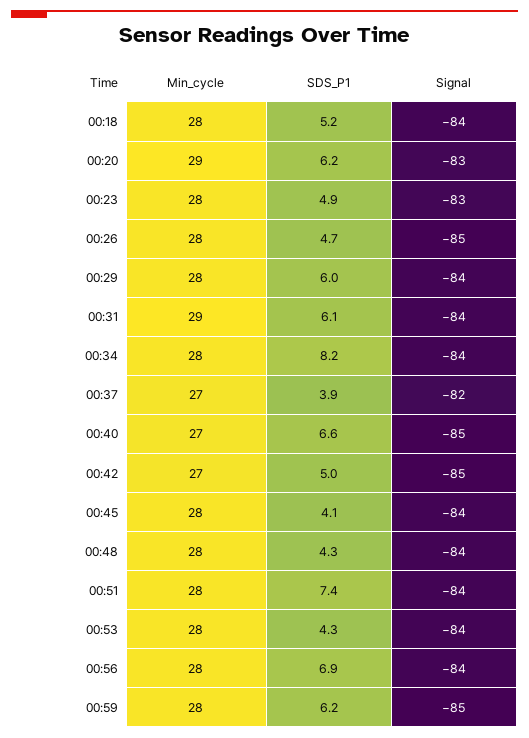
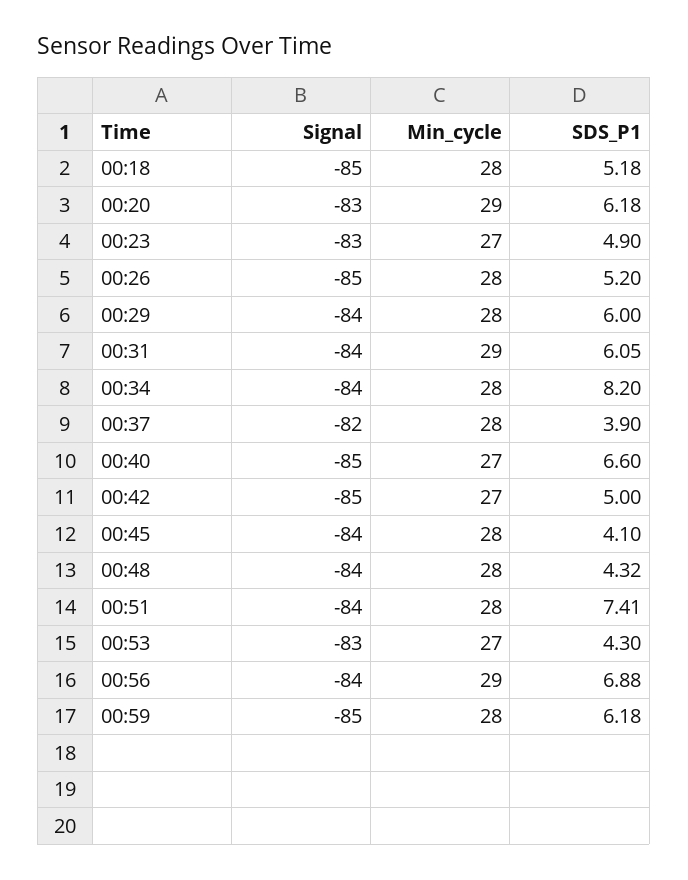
  {
    "Min_cycle": {
      "00:18": 28,
      "00:20": 29,
-     "00:23": 28,
+     "00:23": 27,
      "00:26": 28,
      "00:29": 28,
      "00:31": 29,
      "00:34": 28,
-     "00:37": 27,
+     "00:37": 28,
      "00:40": 27,
      "00:42": 27,
      "00:45": 28,
      "00:48": 28,
      "00:51": 28,
-     "00:53": 28,
+     "00:53": 27,
-     "00:56": 28,
+     "00:56": 29,
      "00:59": 28
    },
    "SDS_P1": {
      "00:18": 5.18,
      "00:20": 6.18,
      "00:23": 4.9,
-     "00:26": 4.7,
+     "00:26": 5.2,
      "00:29": 6,
      "00:31": 6.05,
      "00:34": 8.2,
      "00:37": 3.9,
      "00:40": 6.6,
      "00:42": 5,
      "00:45": 4.1,
      "00:48": 4.32,
      "00:51": 7.41,
      "00:53": 4.3,
      "00:56": 6.88,
      "00:59": 6.18
    },
    "Signal": {
-     "00:18": -84,
+     "00:18": -85,
      "00:20": -83,
      "00:23": -83,
      "00:26": -85,
      "00:29": -84,
      "00:31": -84,
      "00:34": -84,
      "00:37": -82,
      "00:40": -85,
      "00:42": -85,
      "00:45": -84,
      "00:48": -84,
      "00:51": -84,
-     "00:53": -84,
+     "00:53": -83,
      "00:56": -84,
      "00:59": -85
    }
  }

